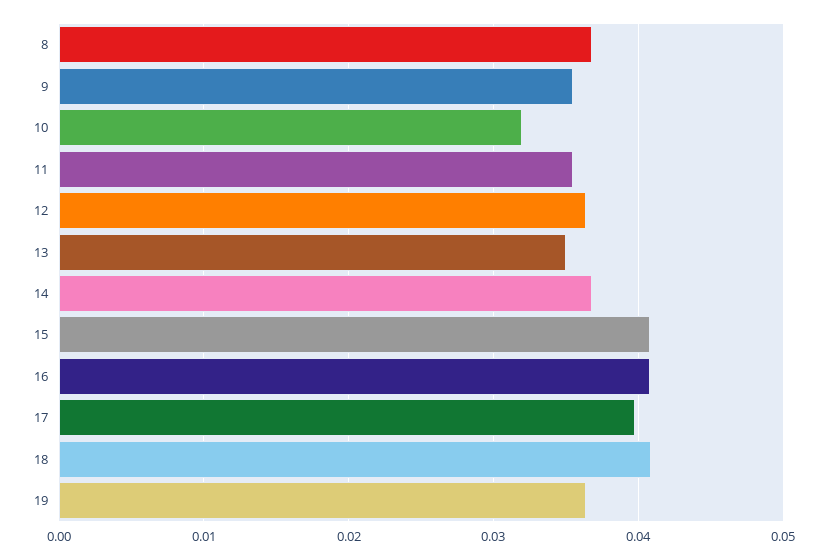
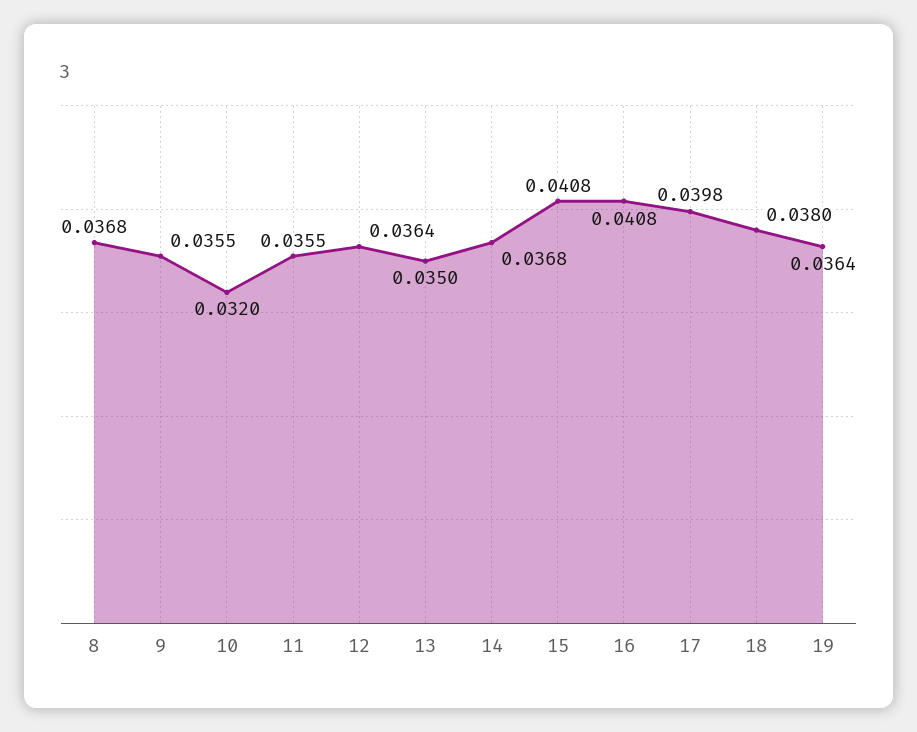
  {
    "8": 0.0368,
    "9": 0.0355,
    "10": 0.032,
    "11": 0.0355,
    "12": 0.0364,
    "13": 0.035,
    "14": 0.0368,
    "15": 0.0408,
    "16": 0.0408,
    "17": 0.0398,
-   "18": 0.041,
+   "18": 0.038,
    "19": 0.0364
  }

